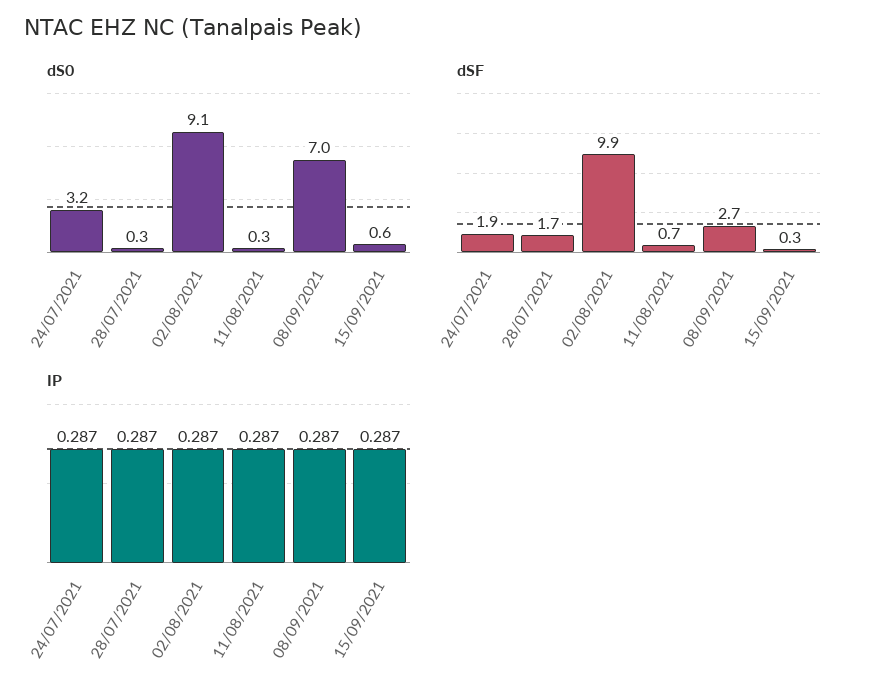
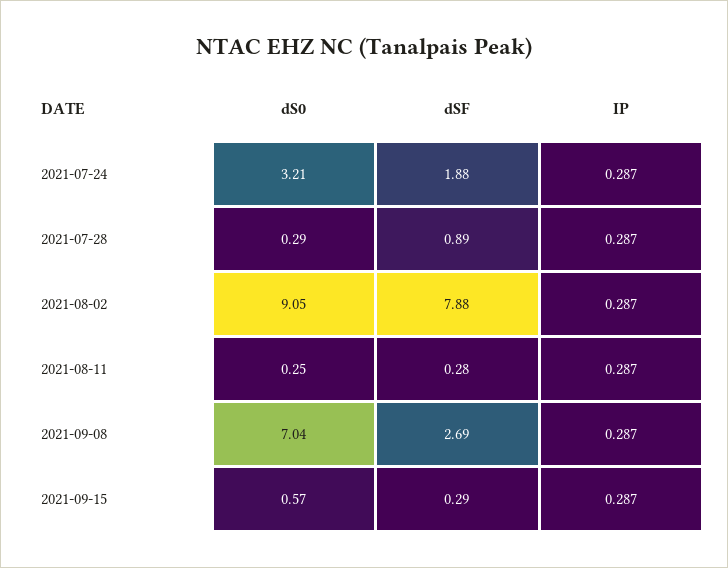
  {
    "dS0": {
      "24/07/2021": 3.21,
      "28/07/2021": 0.29,
      "02/08/2021": 9.05,
      "11/08/2021": 0.25,
      "08/09/2021": 7.04,
      "15/09/2021": 0.57
    },
    "dSF": {
      "24/07/2021": 1.88,
-     "28/07/2021": 1.7,
+     "28/07/2021": 0.89,
-     "02/08/2021": 9.9,
+     "02/08/2021": 7.88,
-     "11/08/2021": 0.7,
+     "11/08/2021": 0.28,
      "08/09/2021": 2.69,
      "15/09/2021": 0.29
    },
    "IP": {
      "24/07/2021": 0.287,
      "28/07/2021": 0.287,
      "02/08/2021": 0.287,
      "11/08/2021": 0.287,
      "08/09/2021": 0.287,
      "15/09/2021": 0.287
    }
  }

